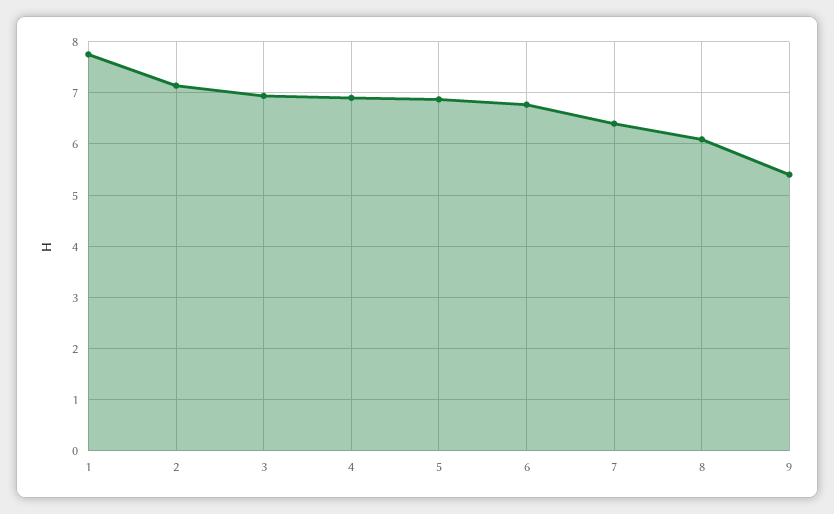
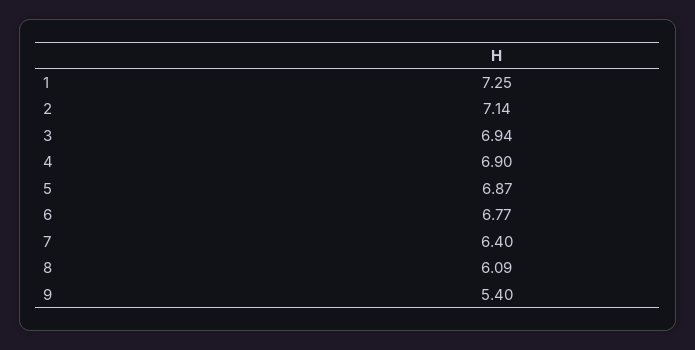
  {
-   "1": 7.8,
+   "1": 7.25,
    "2": 7.14,
    "3": 6.94,
    "4": 6.9,
    "5": 6.87,
    "6": 6.77,
    "7": 6.4,
    "8": 6.09,
    "9": 5.4
  }

